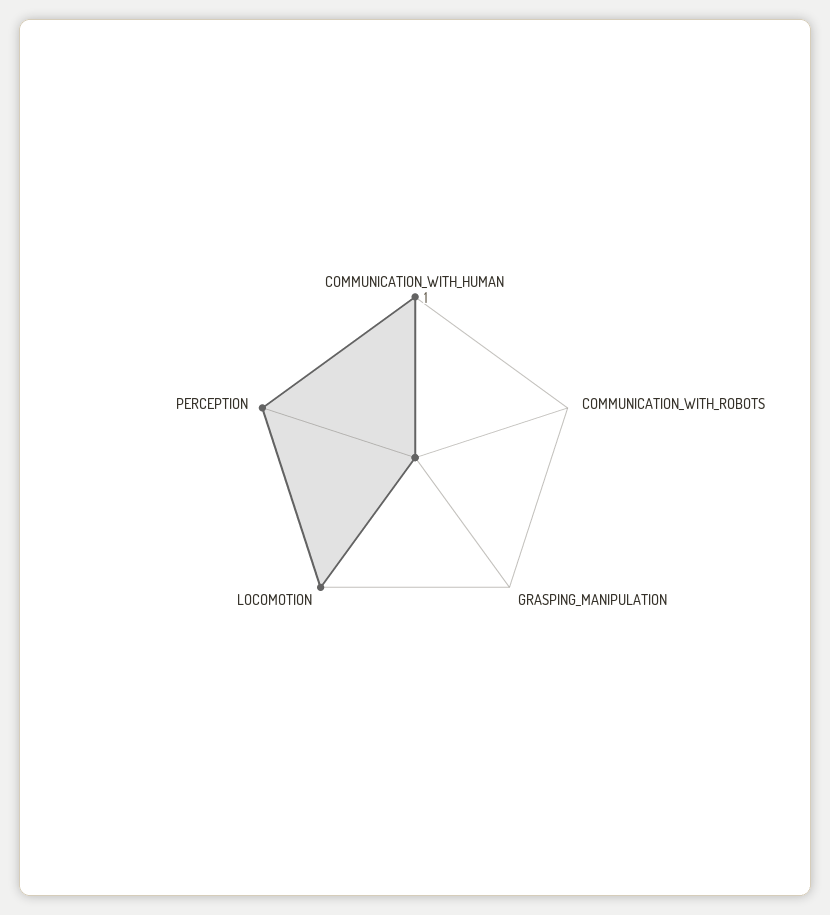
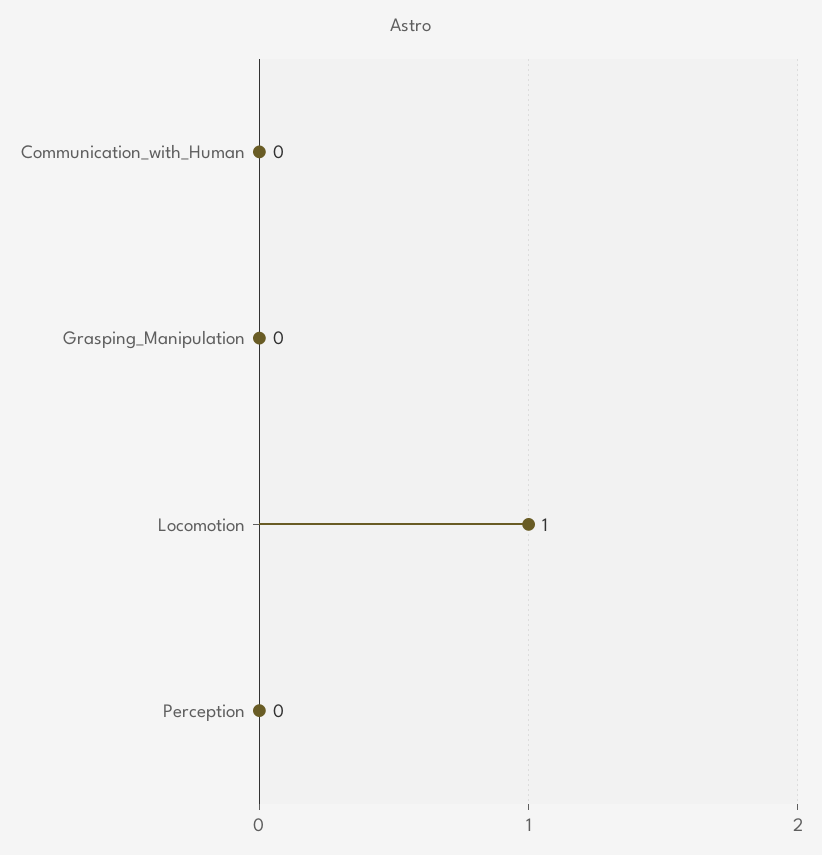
  {
-   "COMMUNICATION_WITH_HUMAN": 1,
+   "COMMUNICATION_WITH_HUMAN": 0,
-   "COMMUNICATION_WITH_ROBOTS": 0,
    "GRASPING_MANIPULATION": 0,
    "LOCOMOTION": 1,
-   "PERCEPTION": 1
+   "PERCEPTION": 0
  }

